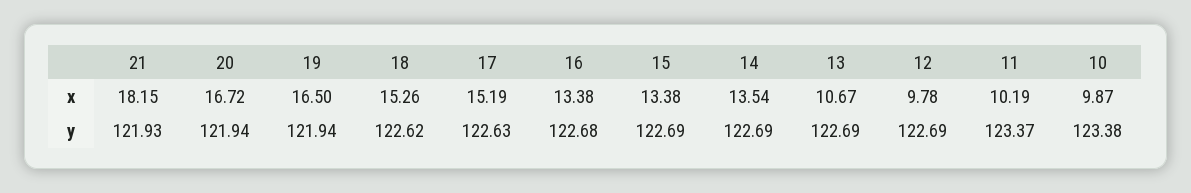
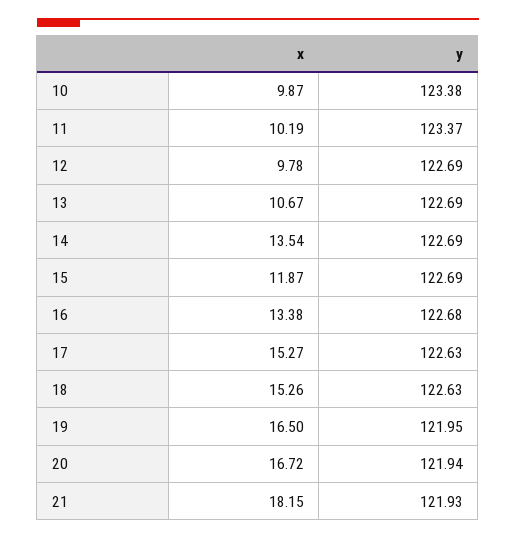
  {
    "21": {
      "x": 18.15,
      "y": 121.93
    },
    "20": {
      "x": 16.72,
      "y": 121.94
    },
    "19": {
      "x": 16.5,
-     "y": 121.94
+     "y": 121.95
    },
    "18": {
      "x": 15.26,
-     "y": 122.62
+     "y": 122.63
    },
    "17": {
-     "x": 15.19,
+     "x": 15.27,
      "y": 122.63
    },
    "16": {
      "x": 13.38,
      "y": 122.68
    },
    "15": {
-     "x": 13.38,
+     "x": 11.87,
      "y": 122.69
    },
    "14": {
      "x": 13.54,
      "y": 122.69
    },
    "13": {
      "x": 10.67,
      "y": 122.69
    },
    "12": {
      "x": 9.78,
      "y": 122.69
    },
    "11": {
      "x": 10.19,
      "y": 123.37
    },
    "10": {
      "x": 9.87,
      "y": 123.38
    }
  }

